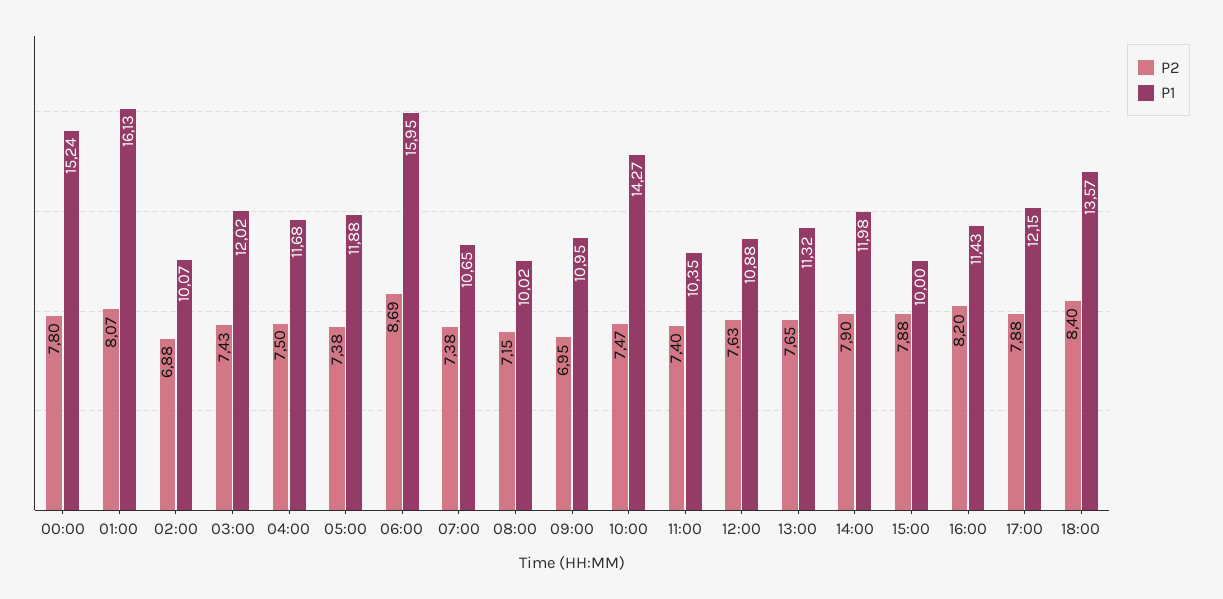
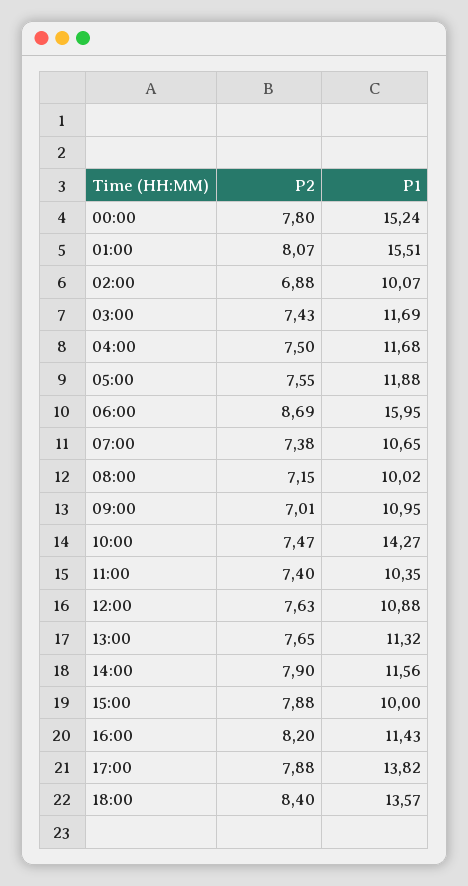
  {
    "P2": {
      "00:00": 7.8,
      "01:00": 8.07,
      "02:00": 6.88,
      "03:00": 7.43,
      "04:00": 7.5,
-     "05:00": 7.38,
+     "05:00": 7.55,
      "06:00": 8.69,
      "07:00": 7.38,
      "08:00": 7.15,
-     "09:00": 6.95,
+     "09:00": 7.01,
      "10:00": 7.47,
      "11:00": 7.4,
      "12:00": 7.63,
      "13:00": 7.65,
      "14:00": 7.9,
      "15:00": 7.88,
      "16:00": 8.2,
      "17:00": 7.88,
      "18:00": 8.4
    },
    "P1": {
      "00:00": 15.24,
-     "01:00": 16.13,
+     "01:00": 15.51,
      "02:00": 10.07,
-     "03:00": 12.02,
+     "03:00": 11.69,
      "04:00": 11.68,
      "05:00": 11.88,
      "06:00": 15.95,
      "07:00": 10.65,
      "08:00": 10.02,
      "09:00": 10.95,
      "10:00": 14.27,
      "11:00": 10.35,
      "12:00": 10.88,
      "13:00": 11.32,
-     "14:00": 11.98,
+     "14:00": 11.56,
      "15:00": 10,
      "16:00": 11.43,
-     "17:00": 12.15,
+     "17:00": 13.82,
      "18:00": 13.57
    }
  }

